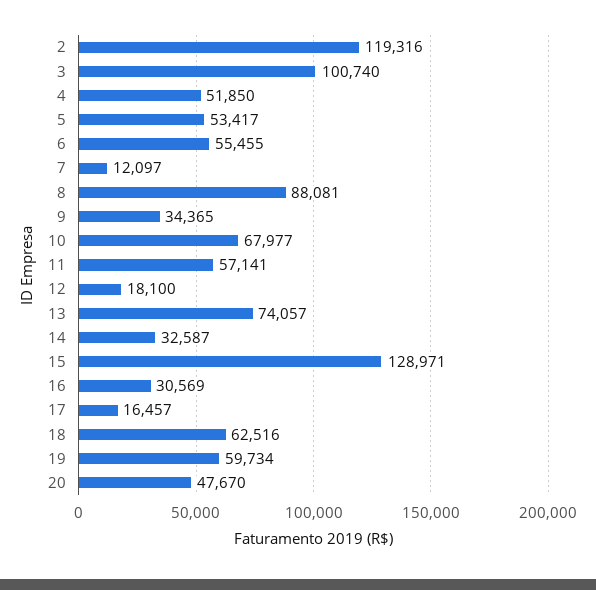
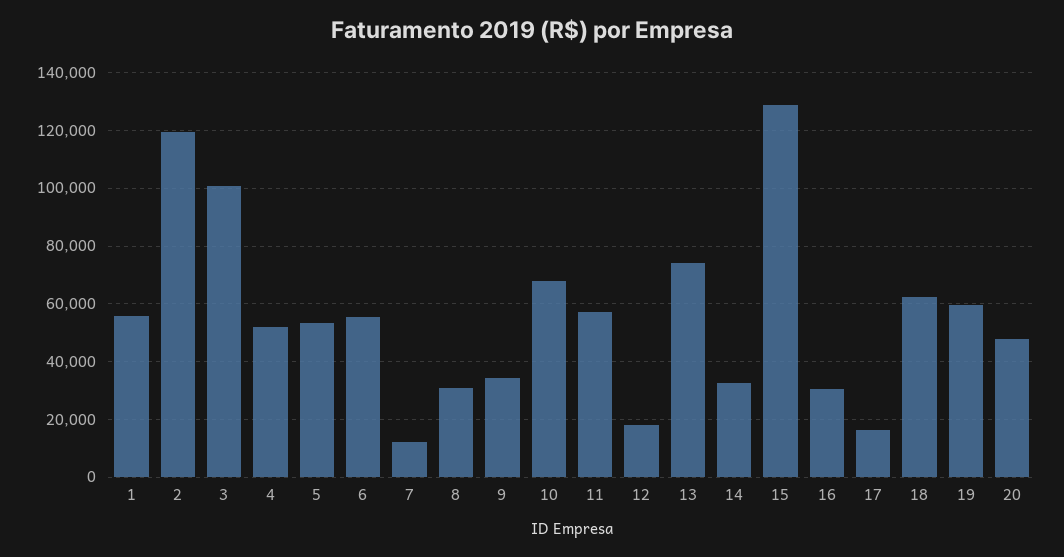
  {
    "2": 119316,
    "3": 100740,
    "4": 51850,
    "5": 53417,
    "6": 55455,
    "7": 12097,
-   "8": 88081,
+   "8": 30000,
    "9": 34365,
    "10": 67977,
    "11": 57141,
    "12": 18100,
    "13": 74057,
    "14": 32587,
    "15": 128971,
    "16": 30569,
    "17": 16457,
    "18": 62516,
    "19": 59734,
-   "20": 47670
+   "20": 47670,
+   "1": 55000
  }

